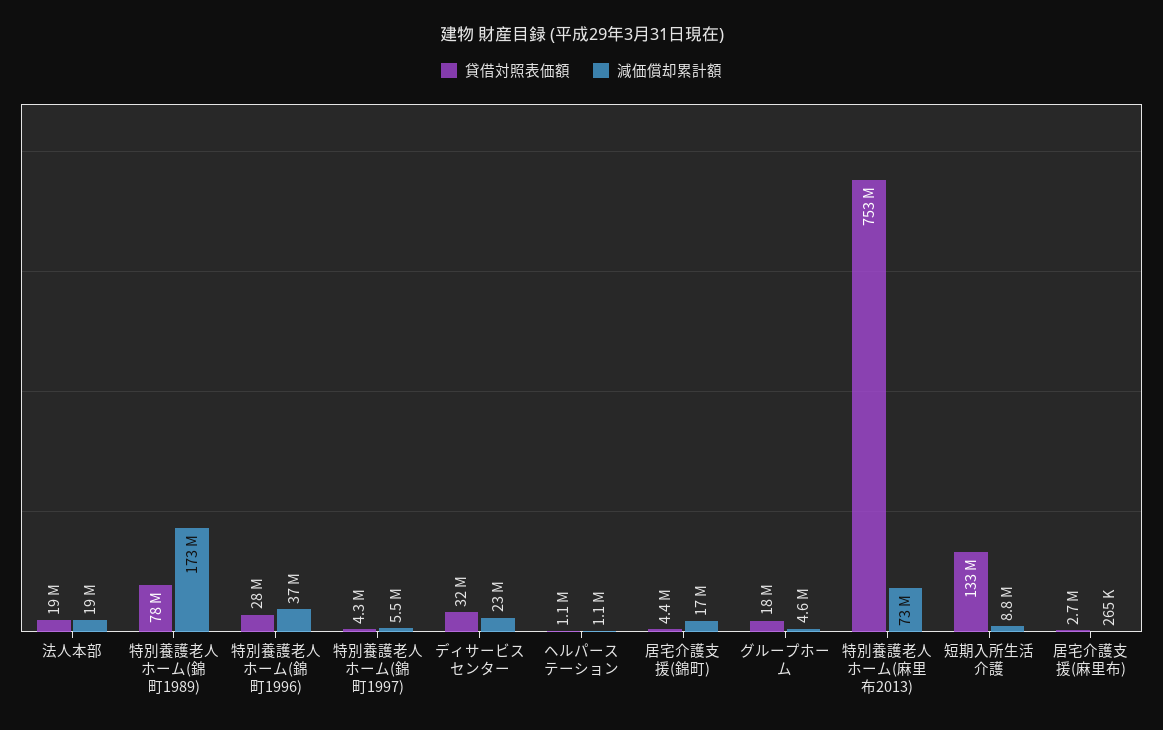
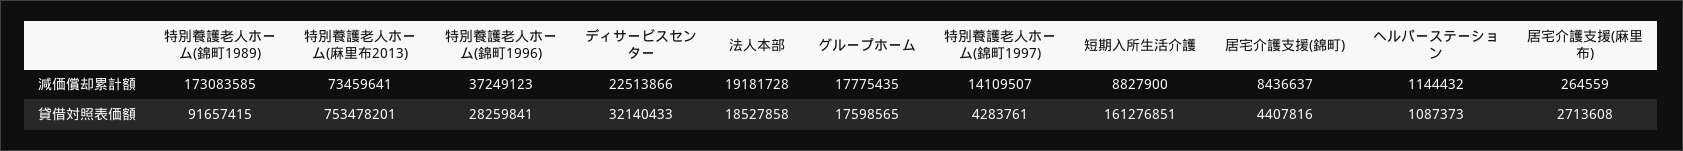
  {
    "貸借対照表価額": {
      "法人本部": 18527858,
-     "特別養護老人ホーム(錦町1989)": 78000000,
+     "特別養護老人ホーム(錦町1989)": 91657415,
      "特別養護老人ホーム(錦町1996)": 28259841,
      "特別養護老人ホーム(錦町1997)": 4283761,
      "ディサービスセンター": 32140433,
      "ヘルパーステーション": 1087373,
      "居宅介護支援(錦町)": 4407816,
      "グループホーム": 17598565,
      "特別養護老人ホーム(麻里布2013)": 753478201,
-     "短期入所生活介護": 133000000,
+     "短期入所生活介護": 161276851,
      "居宅介護支援(麻里布)": 2713608
    },
    "減価償却累計額": {
      "法人本部": 19181728,
      "特別養護老人ホーム(錦町1989)": 173083585,
      "特別養護老人ホーム(錦町1996)": 37249123,
-     "特別養護老人ホーム(錦町1997)": 5500000,
+     "特別養護老人ホーム(錦町1997)": 14109507,
      "ディサービスセンター": 22513866,
      "ヘルパーステーション": 1144432,
-     "居宅介護支援(錦町)": 17000000,
+     "居宅介護支援(錦町)": 8436637,
-     "グループホーム": 4600000,
+     "グループホーム": 17775435,
      "特別養護老人ホーム(麻里布2013)": 73459641,
      "短期入所生活介護": 8827900,
      "居宅介護支援(麻里布)": 264559
    }
  }

